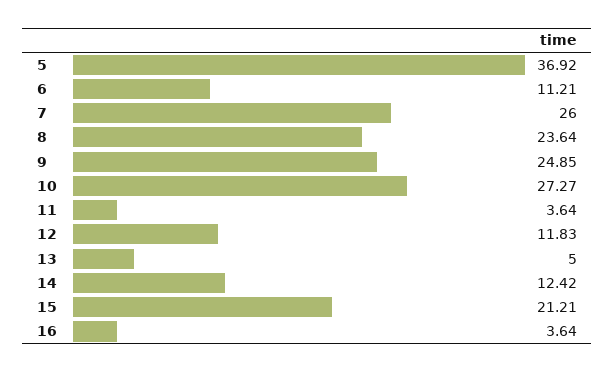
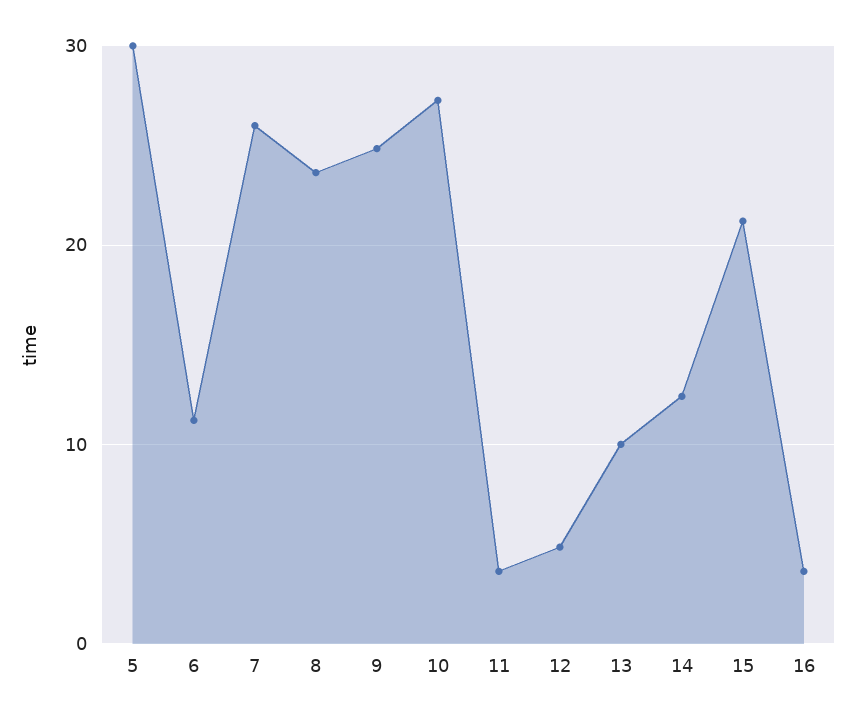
  {
-   "5": 36.92,
+   "5": 30,
    "6": 11.21,
    "7": 26,
    "8": 23.64,
    "9": 24.85,
    "10": 27.27,
    "11": 3.64,
-   "12": 11.83,
+   "12": 5,
-   "13": 5,
+   "13": 10,
    "14": 12.42,
    "15": 21.21,
    "16": 3.64
  }

